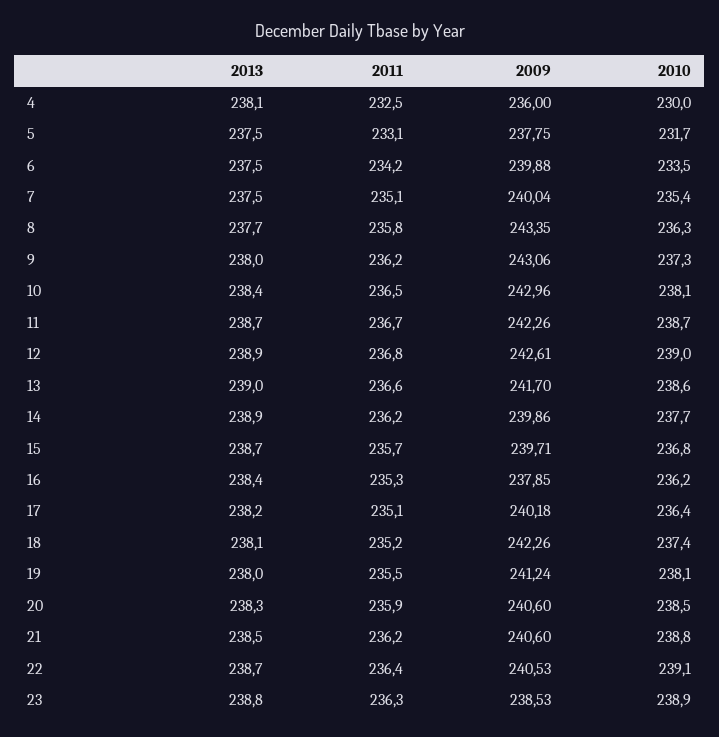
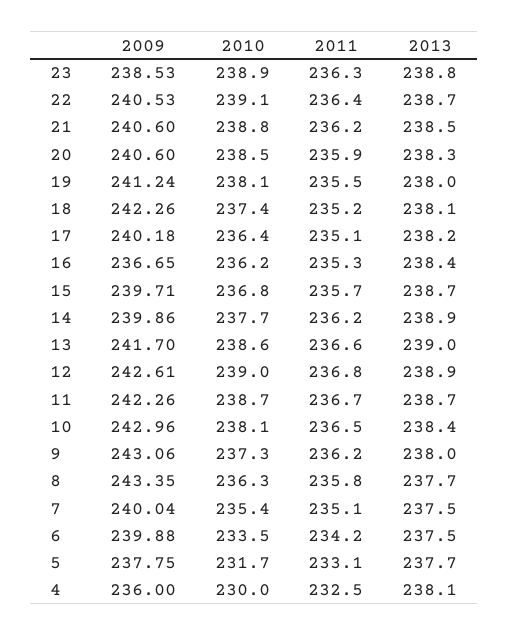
  {
    "2013": {
      "4": 238.1,
-     "5": 237.5,
+     "5": 237.7,
      "6": 237.5,
      "7": 237.5,
      "8": 237.7,
      "9": 238,
      "10": 238.4,
      "11": 238.7,
      "12": 238.9,
      "13": 239,
      "14": 238.9,
      "15": 238.7,
      "16": 238.4,
      "17": 238.2,
      "18": 238.1,
      "19": 238,
      "20": 238.3,
      "21": 238.5,
      "22": 238.7,
      "23": 238.8
    },
    "2011": {
      "4": 232.5,
      "5": 233.1,
      "6": 234.2,
      "7": 235.1,
      "8": 235.8,
      "9": 236.2,
      "10": 236.5,
      "11": 236.7,
      "12": 236.8,
      "13": 236.6,
      "14": 236.2,
      "15": 235.7,
      "16": 235.3,
      "17": 235.1,
      "18": 235.2,
      "19": 235.5,
      "20": 235.9,
      "21": 236.2,
      "22": 236.4,
      "23": 236.3
    },
    "2009": {
      "4": 236,
      "5": 237.75,
      "6": 239.88,
      "7": 240.04,
      "8": 243.35,
      "9": 243.06,
      "10": 242.96,
      "11": 242.26,
      "12": 242.61,
      "13": 241.7,
      "14": 239.86,
      "15": 239.71,
-     "16": 237.85,
+     "16": 236.65,
      "17": 240.18,
      "18": 242.26,
      "19": 241.24,
      "20": 240.6,
      "21": 240.6,
      "22": 240.53,
      "23": 238.53
    },
    "2010": {
      "4": 230,
      "5": 231.7,
      "6": 233.5,
      "7": 235.4,
      "8": 236.3,
      "9": 237.3,
      "10": 238.1,
      "11": 238.7,
      "12": 239,
      "13": 238.6,
      "14": 237.7,
      "15": 236.8,
      "16": 236.2,
      "17": 236.4,
      "18": 237.4,
      "19": 238.1,
      "20": 238.5,
      "21": 238.8,
      "22": 239.1,
      "23": 238.9
    }
  }

